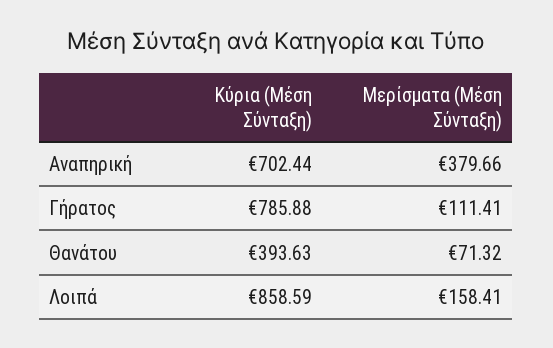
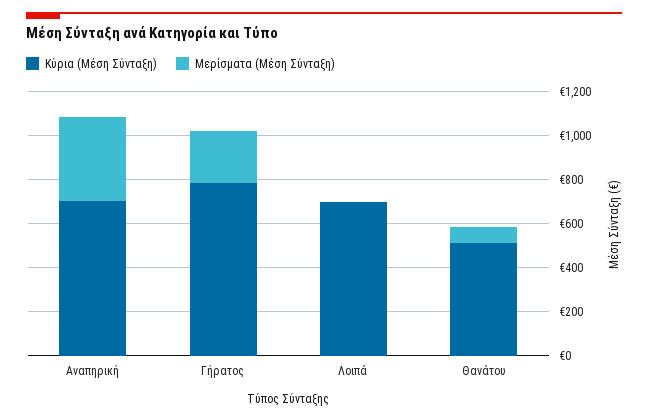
  {
    "Κύρια (Μέση Σύνταξη)": {
      "Αναπηρική": 702.44,
      "Γήρατος": 785.88,
-     "Θανάτου": 393.63,
+     "Θανάτου": 500,
-     "Λοιπά": 858.59
+     "Λοιπά": 700
    },
    "Μερίσματα (Μέση Σύνταξη)": {
      "Αναπηρική": 379.66,
-     "Γήρατος": 111.41,
+     "Γήρατος": 250,
      "Θανάτου": 71.32,
-     "Λοιπά": 158.41
+     "Λοιπά": 0
    }
  }

